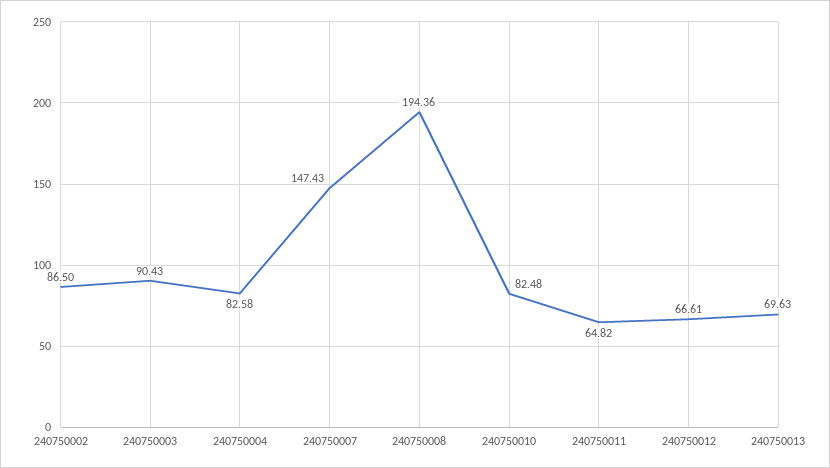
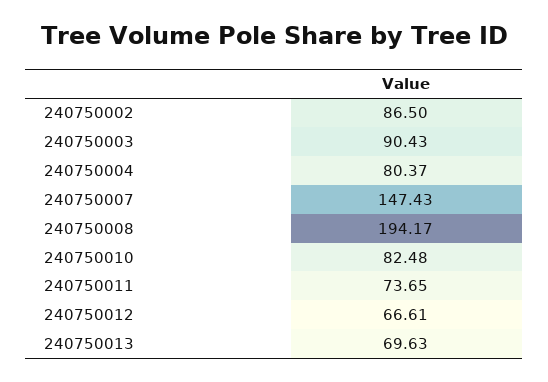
  {
    "240750002": 86.5,
    "240750003": 90.43,
-   "240750004": 82.58,
+   "240750004": 80.37,
    "240750007": 147.43,
-   "240750008": 194.36,
+   "240750008": 194.17,
    "240750010": 82.48,
-   "240750011": 64.82,
+   "240750011": 73.65,
    "240750012": 66.61,
    "240750013": 69.63
  }

